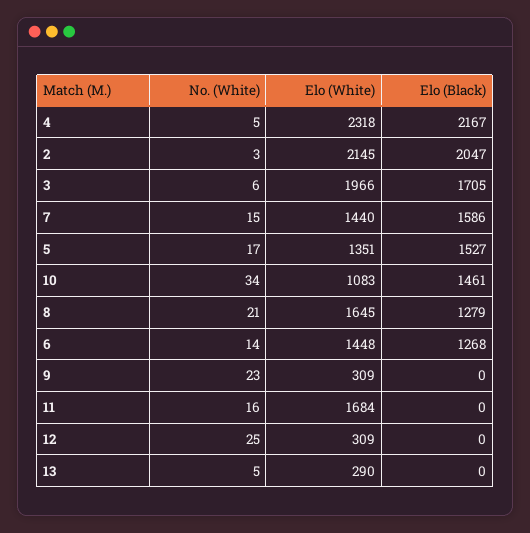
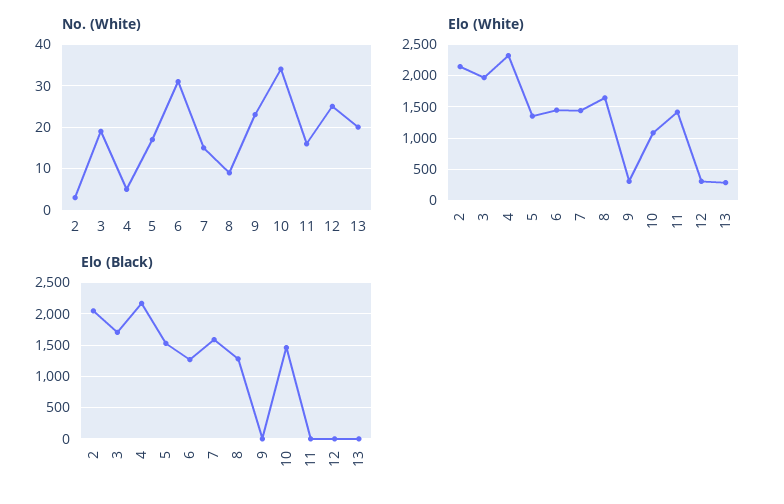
  {
    "No. (White)": {
      "4": 5,
      "2": 3,
-     "3": 6,
+     "3": 20,
      "7": 15,
      "5": 17,
      "10": 34,
-     "8": 21,
+     "8": 10,
-     "6": 14,
+     "6": 30,
      "9": 23,
      "11": 16,
      "12": 25,
-     "13": 5
+     "13": 20
    },
    "Elo (White)": {
      "4": 2318,
      "2": 2145,
      "3": 1966,
      "7": 1440,
      "5": 1351,
      "10": 1083,
      "8": 1645,
      "6": 1448,
      "9": 309,
-     "11": 1684,
+     "11": 1400,
      "12": 309,
      "13": 290
    },
    "Elo (Black)": {
      "4": 2167,
      "2": 2047,
      "3": 1705,
      "7": 1586,
      "5": 1527,
      "10": 1461,
      "8": 1279,
      "6": 1268,
      "9": 0,
      "11": 0,
      "12": 0,
      "13": 0
    }
  }

